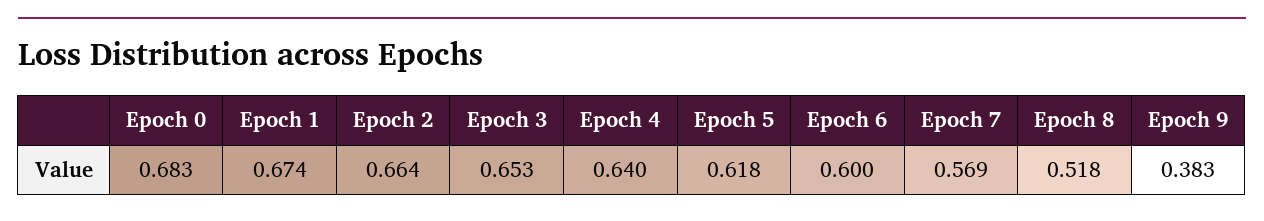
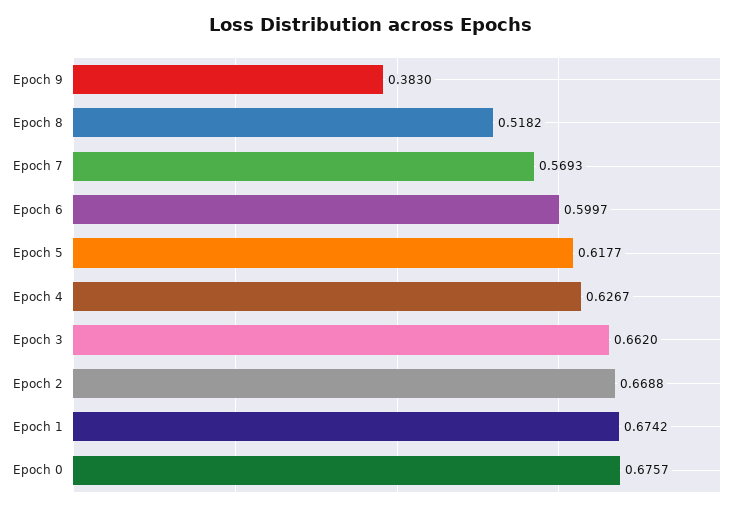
  {
-   "Epoch 0": 0.683,
+   "Epoch 0": 0.6757,
    "Epoch 1": 0.6742,
-   "Epoch 2": 0.664,
+   "Epoch 2": 0.6688,
-   "Epoch 3": 0.653,
+   "Epoch 3": 0.662,
-   "Epoch 4": 0.64,
+   "Epoch 4": 0.6267,
    "Epoch 5": 0.6177,
    "Epoch 6": 0.5997,
    "Epoch 7": 0.5693,
    "Epoch 8": 0.5182,
    "Epoch 9": 0.383
  }

